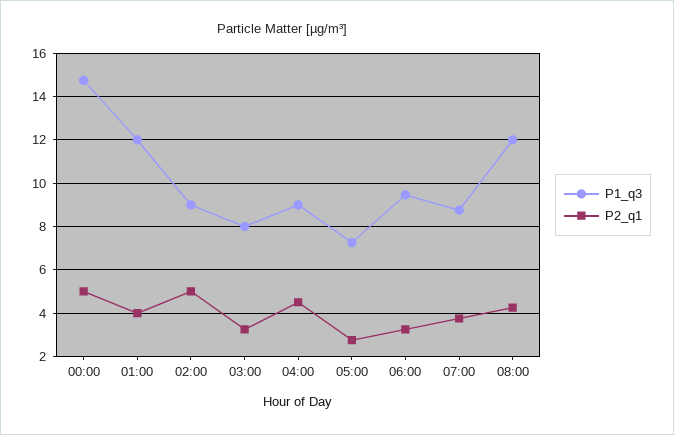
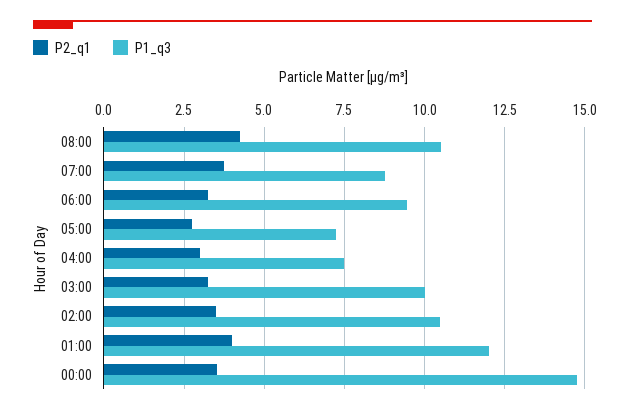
  {
    "P1_q3": {
      "00:00": 14.75,
      "01:00": 12,
-     "02:00": 9,
+     "02:00": 10.5,
-     "03:00": 8,
+     "03:00": 10,
-     "04:00": 9,
+     "04:00": 7.5,
      "05:00": 7.25,
      "06:00": 9.5,
      "07:00": 8.75,
-     "08:00": 12
+     "08:00": 10.5
    },
    "P2_q1": {
-     "00:00": 5,
+     "00:00": 3.5,
      "01:00": 4,
-     "02:00": 5,
+     "02:00": 3.5,
      "03:00": 3.25,
-     "04:00": 4.5,
+     "04:00": 3,
      "05:00": 2.75,
      "06:00": 3.25,
      "07:00": 3.75,
      "08:00": 4.25
    }
  }

